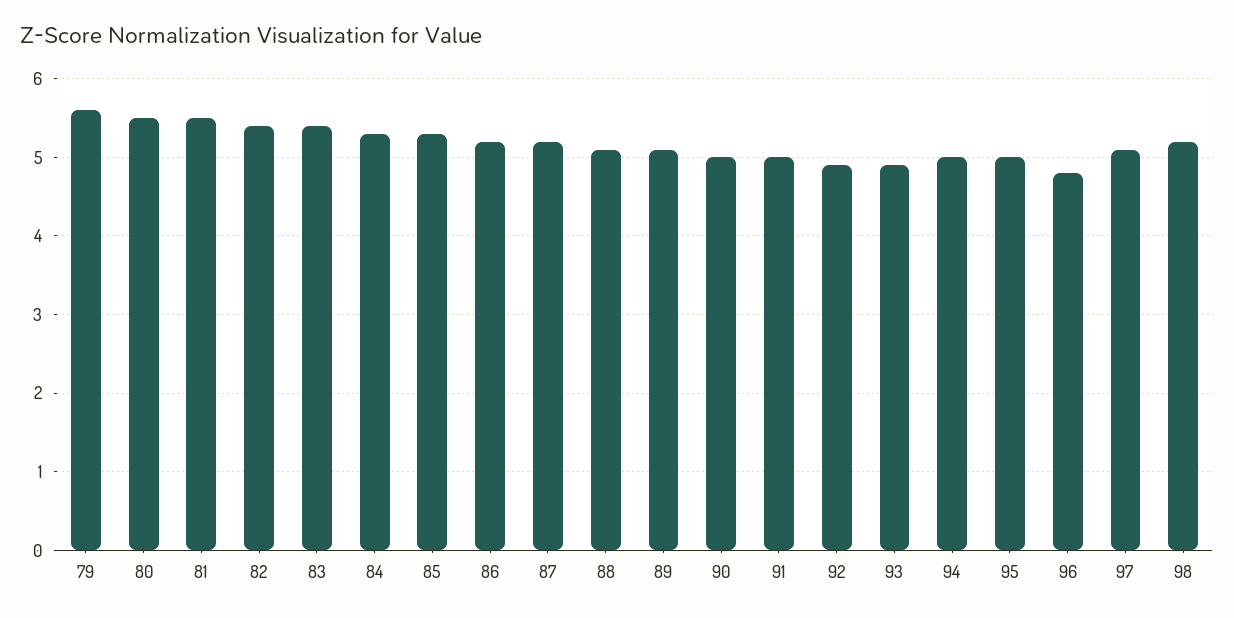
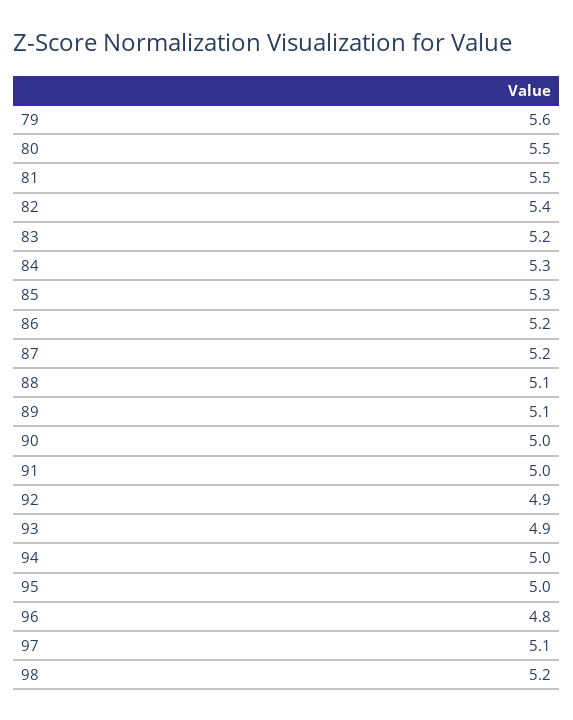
  {
    "79": 5.6,
    "80": 5.5,
    "81": 5.5,
    "82": 5.4,
-   "83": 5.4,
+   "83": 5.2,
    "84": 5.3,
    "85": 5.3,
    "86": 5.2,
    "87": 5.2,
    "88": 5.1,
    "89": 5.1,
    "90": 5,
    "91": 5,
    "92": 4.9,
    "93": 4.9,
    "94": 5,
    "95": 5,
    "96": 4.8,
    "97": 5.1,
    "98": 5.2
  }

